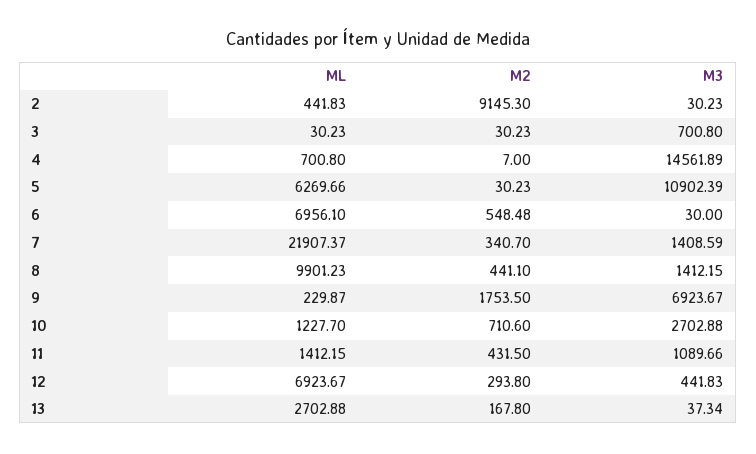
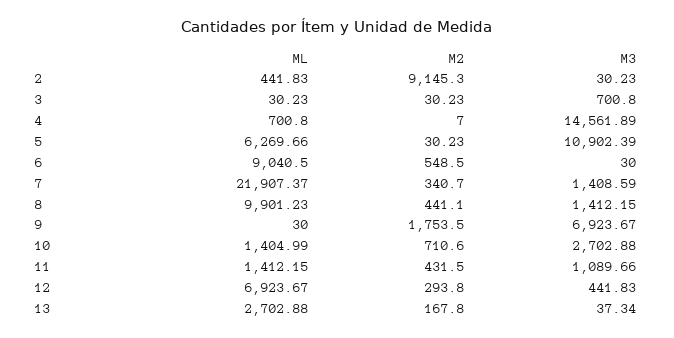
  {
    "ML": {
      "2": 441.83,
      "3": 30.23,
      "4": 700.8,
      "5": 6269.66,
-     "6": 6956.1,
+     "6": 9040.5,
      "7": 21907.37,
      "8": 9901.23,
-     "9": 229.87,
+     "9": 30,
-     "10": 1227.7,
+     "10": 1404.99,
      "11": 1412.15,
      "12": 6923.67,
      "13": 2702.88
    },
    "M2": {
      "2": 9145.3,
      "3": 30.23,
      "4": 7,
      "5": 30.23,
-     "6": 548.48,
+     "6": 548.5,
      "7": 340.7,
      "8": 441.1,
      "9": 1753.5,
      "10": 710.6,
      "11": 431.5,
      "12": 293.8,
      "13": 167.8
    },
    "M3": {
      "2": 30.23,
      "3": 700.8,
      "4": 14561.89,
      "5": 10902.39,
      "6": 30,
      "7": 1408.59,
      "8": 1412.15,
      "9": 6923.67,
      "10": 2702.88,
      "11": 1089.66,
      "12": 441.83,
      "13": 37.34
    }
  }

